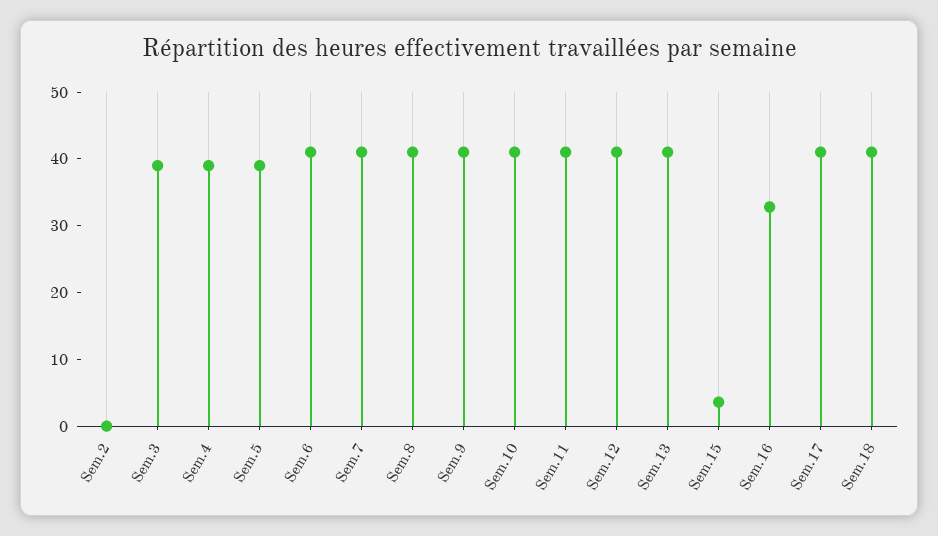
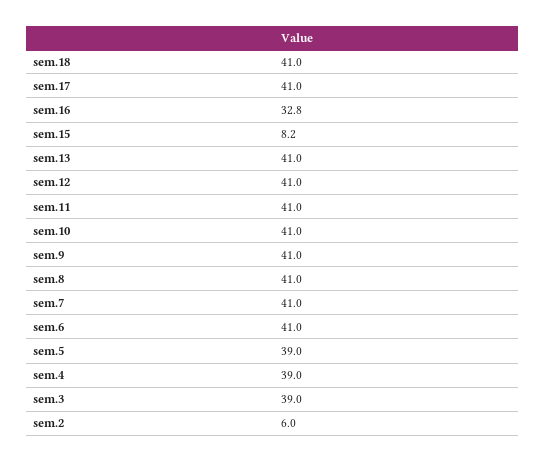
  {
-   "Sem.2": 0,
+   "Sem.2": 6,
    "Sem.3": 39,
    "Sem.4": 39,
    "Sem.5": 39,
    "Sem.6": 41,
    "Sem.7": 41,
    "Sem.8": 41,
    "Sem.9": 41,
    "Sem.10": 41,
    "Sem.11": 41,
    "Sem.12": 41,
    "Sem.13": 41,
-   "Sem.15": 4,
+   "Sem.15": 8.2,
    "Sem.16": 32.8,
    "Sem.17": 41,
    "Sem.18": 41
  }

